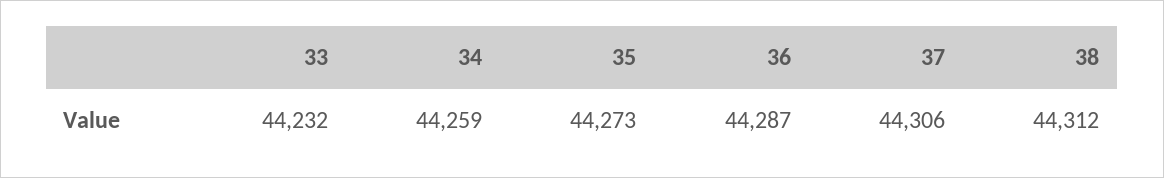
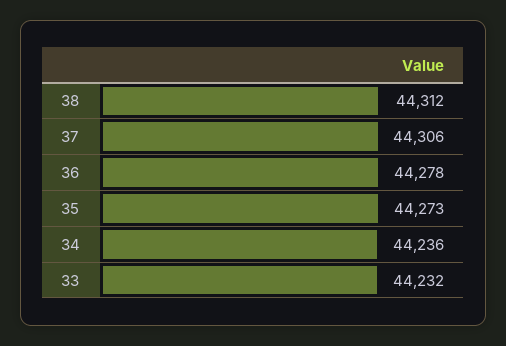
  {
    "33": 44232,
-   "34": 44259,
+   "34": 44236,
    "35": 44273,
-   "36": 44287,
+   "36": 44278,
    "37": 44306,
    "38": 44312
  }

